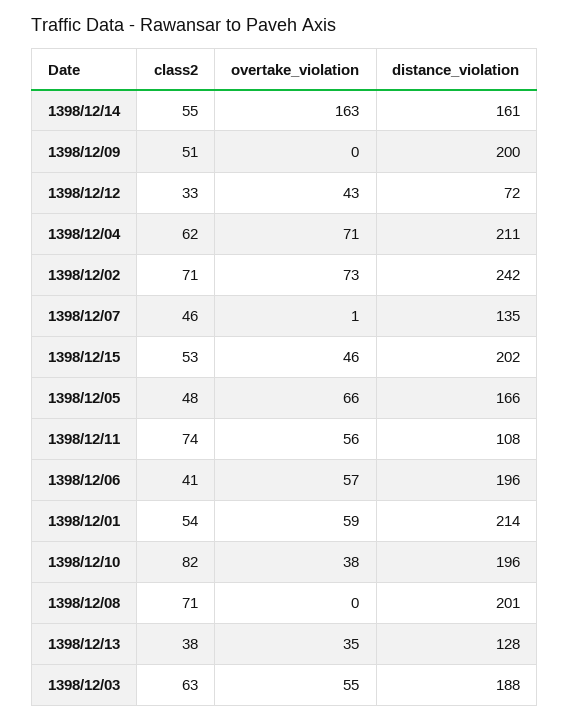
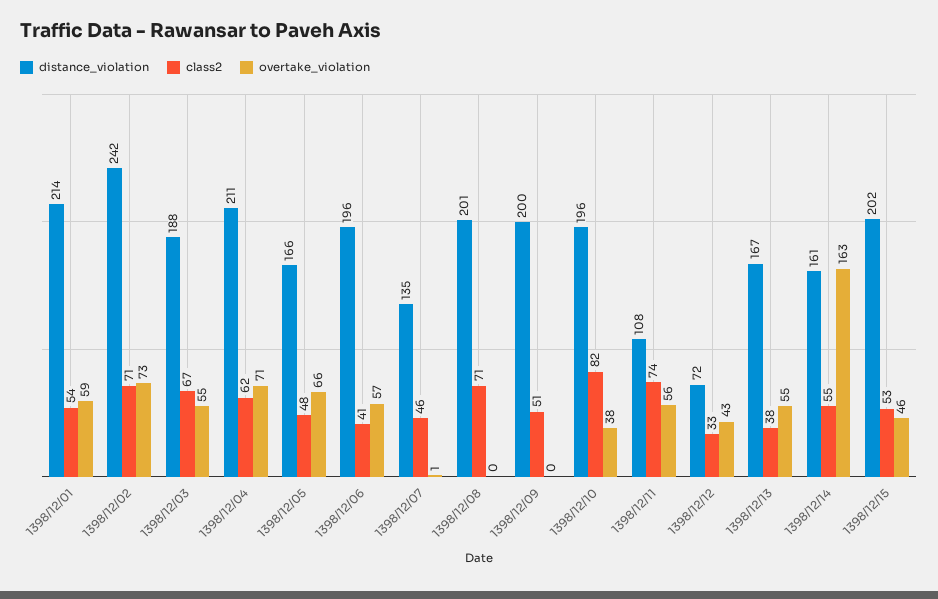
  {
    "class2": {
      "1398/12/14": 55,
      "1398/12/09": 51,
      "1398/12/12": 33,
      "1398/12/04": 62,
      "1398/12/02": 71,
      "1398/12/07": 46,
      "1398/12/15": 53,
      "1398/12/05": 48,
      "1398/12/11": 74,
      "1398/12/06": 41,
      "1398/12/01": 54,
      "1398/12/10": 82,
      "1398/12/08": 71,
      "1398/12/13": 38,
-     "1398/12/03": 63
+     "1398/12/03": 67
    },
    "overtake_violation": {
      "1398/12/14": 163,
      "1398/12/09": 0,
      "1398/12/12": 43,
      "1398/12/04": 71,
      "1398/12/02": 73,
      "1398/12/07": 1,
      "1398/12/15": 46,
      "1398/12/05": 66,
      "1398/12/11": 56,
      "1398/12/06": 57,
      "1398/12/01": 59,
      "1398/12/10": 38,
      "1398/12/08": 0,
-     "1398/12/13": 35,
+     "1398/12/13": 55,
      "1398/12/03": 55
    },
    "distance_violation": {
      "1398/12/14": 161,
      "1398/12/09": 200,
      "1398/12/12": 72,
      "1398/12/04": 211,
      "1398/12/02": 242,
      "1398/12/07": 135,
      "1398/12/15": 202,
      "1398/12/05": 166,
      "1398/12/11": 108,
      "1398/12/06": 196,
      "1398/12/01": 214,
      "1398/12/10": 196,
      "1398/12/08": 201,
-     "1398/12/13": 128,
+     "1398/12/13": 167,
      "1398/12/03": 188
    }
  }

